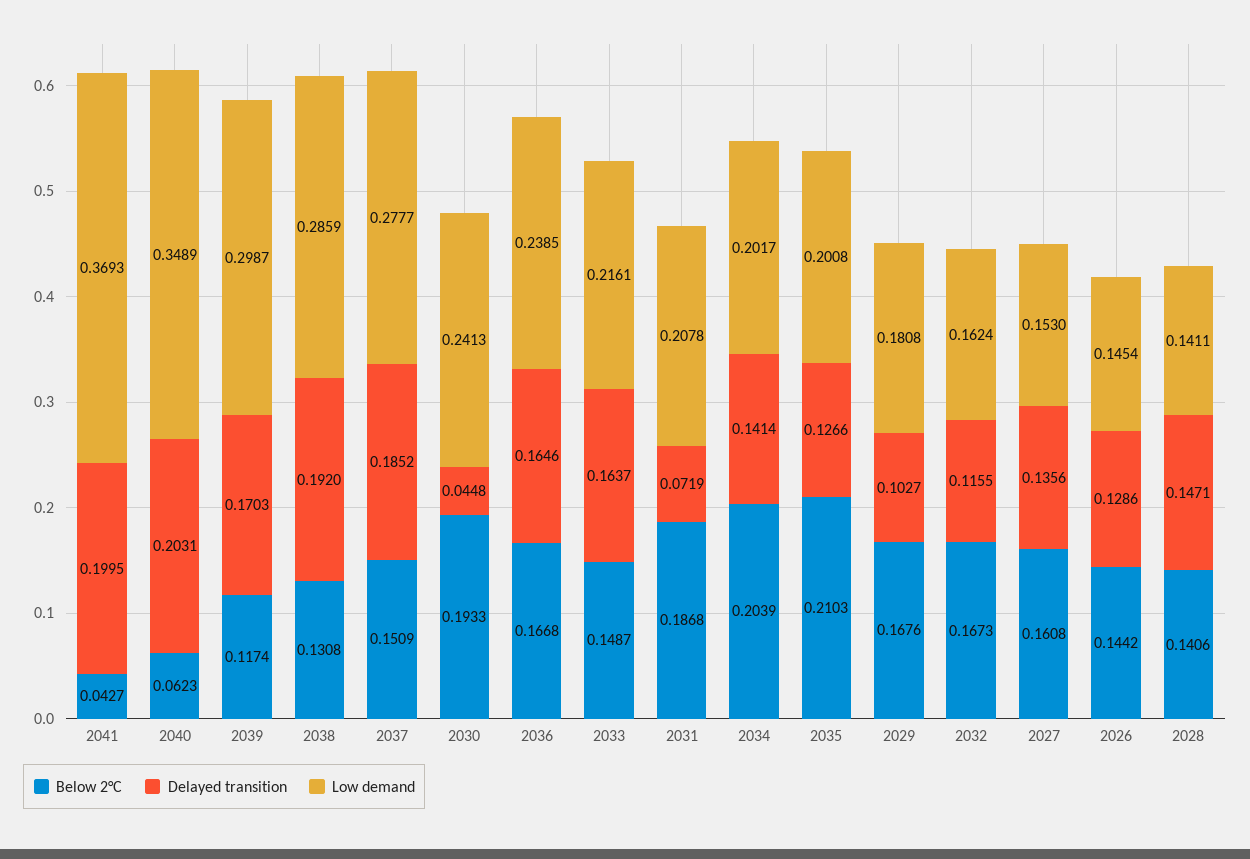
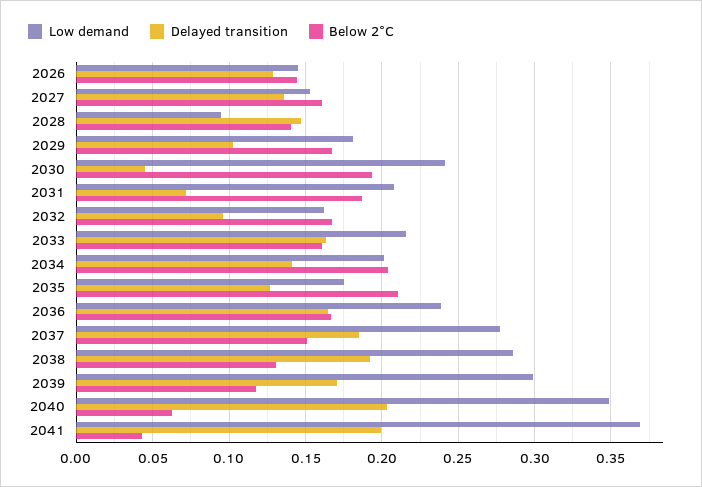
  {
    "Below 2°C": {
      "2041": 0.0427,
      "2040": 0.0623,
      "2039": 0.1174,
      "2038": 0.1308,
      "2037": 0.1509,
      "2030": 0.1933,
      "2036": 0.1668,
-     "2033": 0.1487,
+     "2033": 0.16,
      "2031": 0.1868,
      "2034": 0.2039,
      "2035": 0.2103,
      "2029": 0.1676,
      "2032": 0.1673,
      "2027": 0.1608,
      "2026": 0.1442,
      "2028": 0.1406
    },
    "Delayed transition": {
      "2041": 0.1995,
      "2040": 0.2031,
      "2039": 0.1703,
      "2038": 0.192,
      "2037": 0.1852,
      "2030": 0.0448,
      "2036": 0.1646,
      "2033": 0.1637,
      "2031": 0.0719,
      "2034": 0.1414,
      "2035": 0.1266,
      "2029": 0.1027,
-     "2032": 0.1155,
+     "2032": 0.095,
      "2027": 0.1356,
      "2026": 0.1286,
      "2028": 0.1471
    },
    "Low demand": {
      "2041": 0.3693,
      "2040": 0.3489,
      "2039": 0.2987,
      "2038": 0.2859,
      "2037": 0.2777,
      "2030": 0.2413,
      "2036": 0.2385,
      "2033": 0.2161,
      "2031": 0.2078,
      "2034": 0.2017,
-     "2035": 0.2008,
+     "2035": 0.175,
      "2029": 0.1808,
      "2032": 0.1624,
      "2027": 0.153,
      "2026": 0.1454,
-     "2028": 0.1411
+     "2028": 0.095
    }
  }

